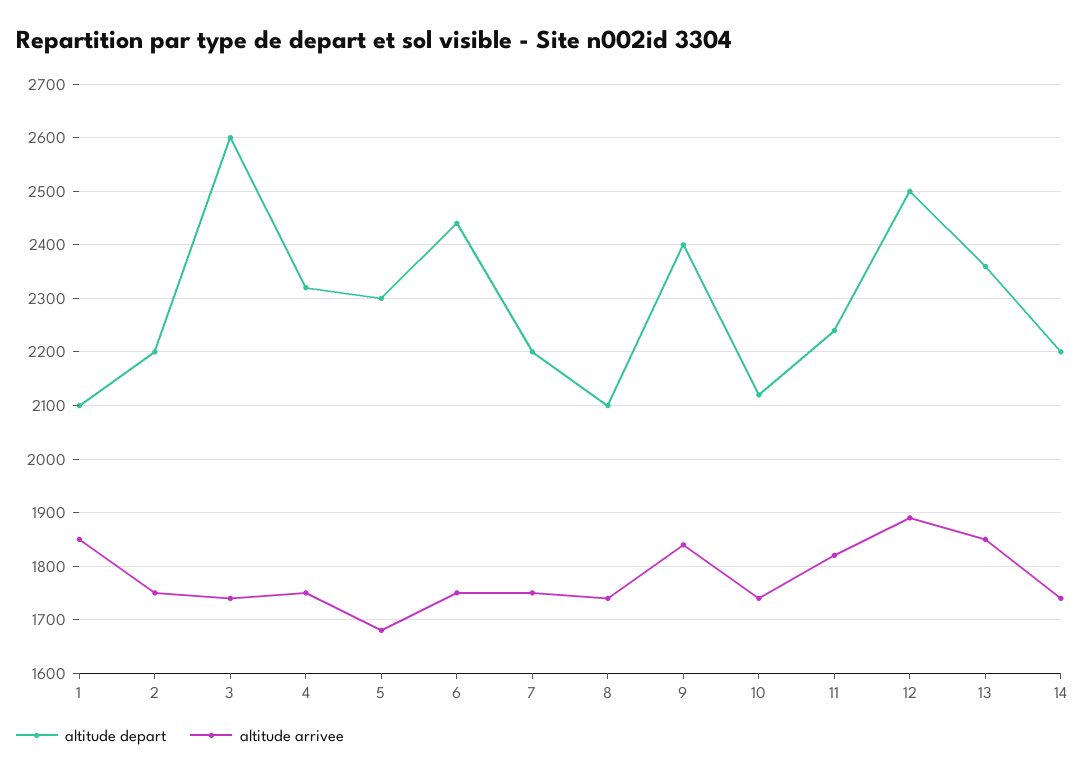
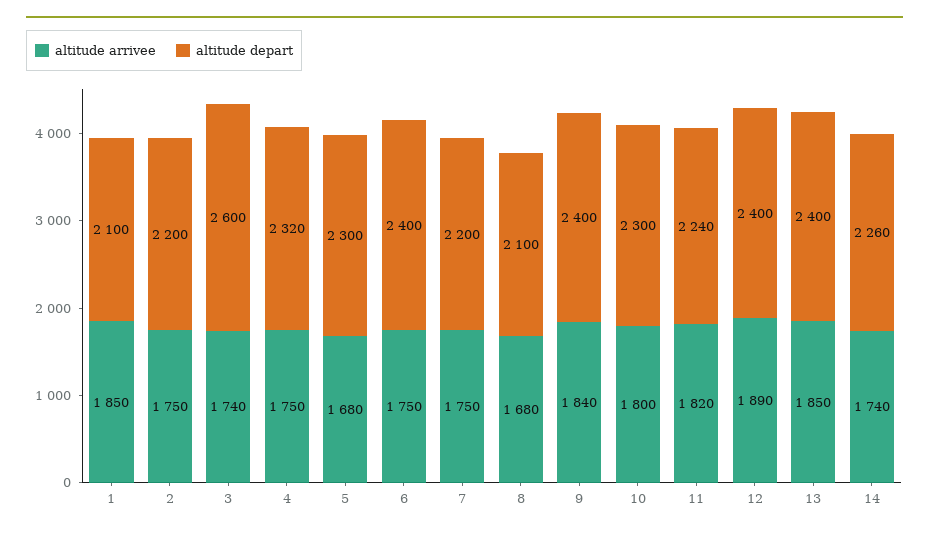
  {
    "altitude depart": {
      "1": 2100,
      "2": 2200,
      "3": 2600,
      "4": 2320,
      "5": 2300,
-     "6": 2440,
+     "6": 2400,
      "7": 2200,
      "8": 2100,
      "9": 2400,
-     "10": 2120,
+     "10": 2300,
      "11": 2240,
-     "12": 2500,
+     "12": 2400,
-     "13": 2360,
+     "13": 2400,
-     "14": 2200
+     "14": 2260
    },
    "altitude arrivee": {
      "1": 1850,
      "2": 1750,
      "3": 1740,
      "4": 1750,
      "5": 1680,
      "6": 1750,
      "7": 1750,
-     "8": 1740,
+     "8": 1680,
      "9": 1840,
-     "10": 1740,
+     "10": 1800,
      "11": 1820,
      "12": 1890,
      "13": 1850,
      "14": 1740
    }
  }

